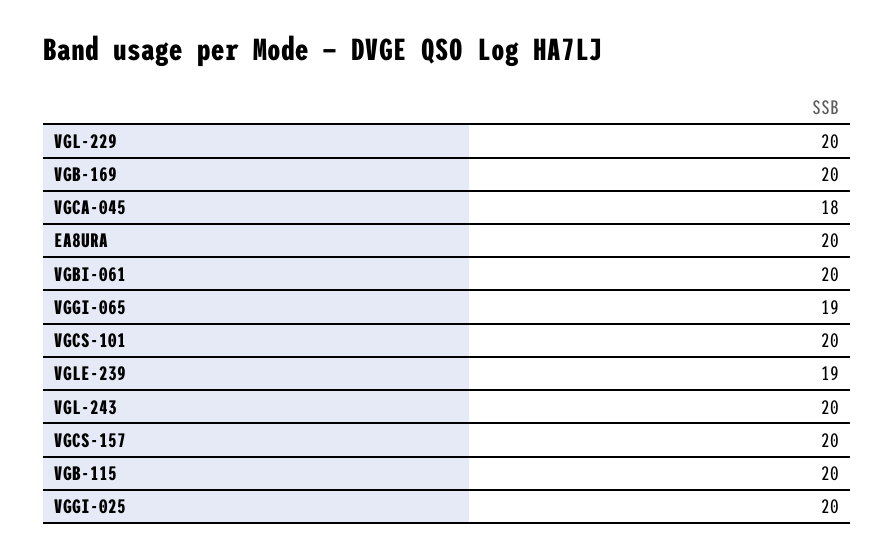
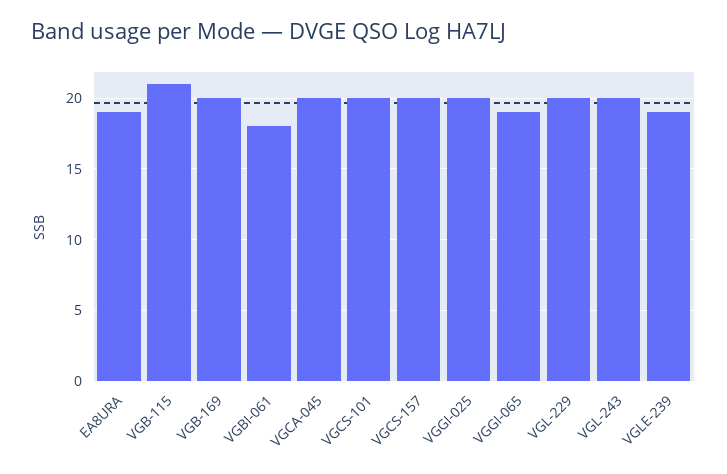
  {
    "VGL-229": 20,
    "VGB-169": 20,
-   "VGCA-045": 18,
+   "VGCA-045": 20,
-   "EA8URA": 20,
+   "EA8URA": 19,
-   "VGBI-061": 20,
+   "VGBI-061": 18,
    "VGGI-065": 19,
    "VGCS-101": 20,
    "VGLE-239": 19,
    "VGL-243": 20,
    "VGCS-157": 20,
-   "VGB-115": 20,
+   "VGB-115": 21,
    "VGGI-025": 20
  }

